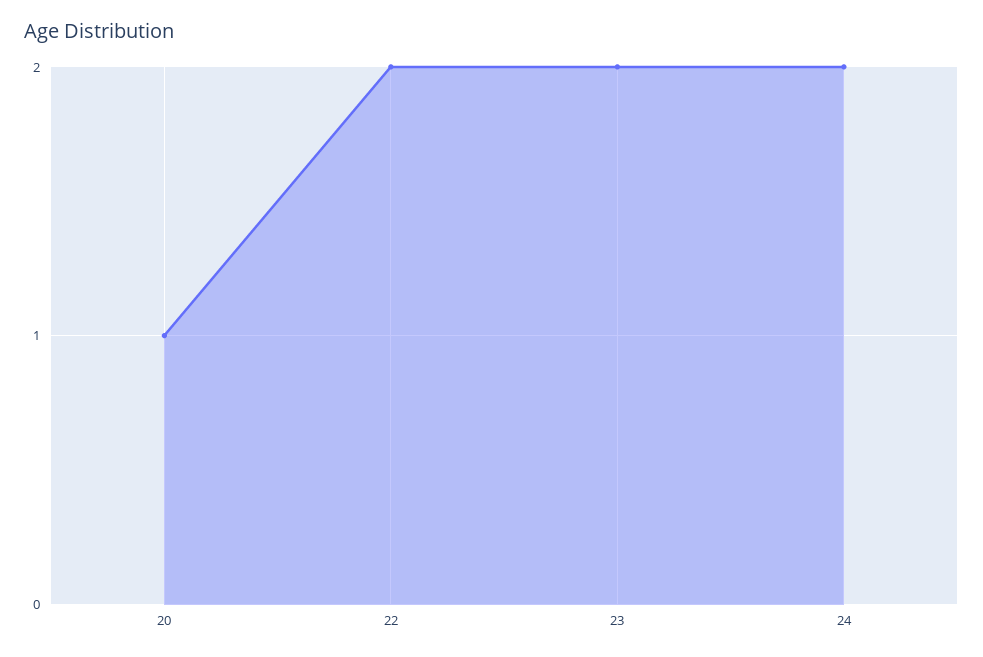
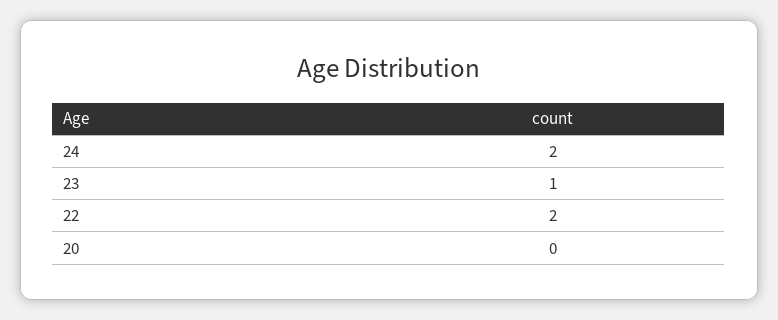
  {
-   "20": 1,
+   "20": 0,
    "22": 2,
-   "23": 2,
+   "23": 1,
    "24": 2
  }

